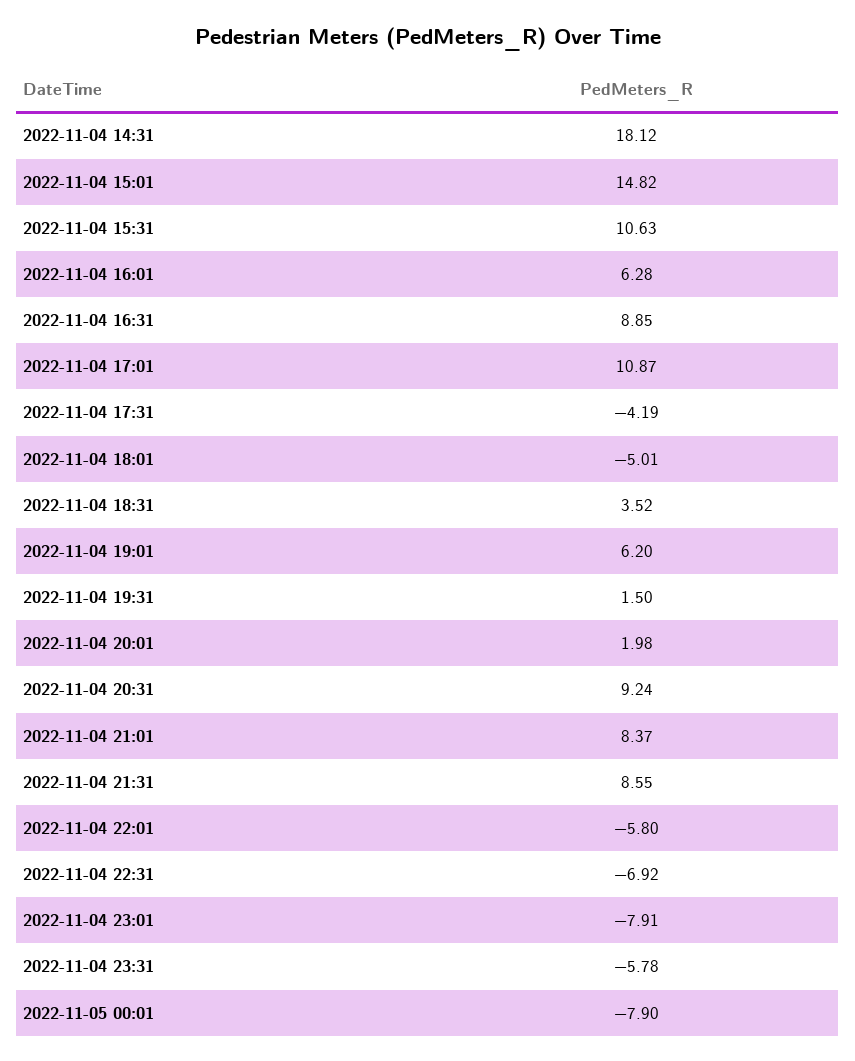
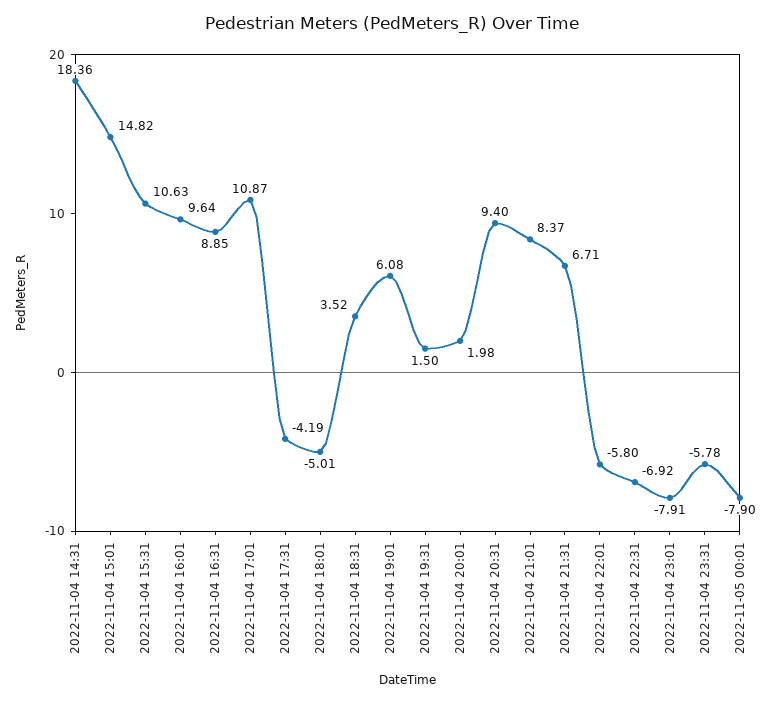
  {
-   "2022-11-04 14:31": 18.12,
+   "2022-11-04 14:31": 18.36,
    "2022-11-04 15:01": 14.82,
    "2022-11-04 15:31": 10.63,
-   "2022-11-04 16:01": 6.28,
+   "2022-11-04 16:01": 9.64,
    "2022-11-04 16:31": 8.85,
    "2022-11-04 17:01": 10.87,
    "2022-11-04 17:31": -4.19,
    "2022-11-04 18:01": -5.01,
    "2022-11-04 18:31": 3.52,
-   "2022-11-04 19:01": 6.2,
+   "2022-11-04 19:01": 6.08,
    "2022-11-04 19:31": 1.5,
    "2022-11-04 20:01": 1.98,
-   "2022-11-04 20:31": 9.24,
+   "2022-11-04 20:31": 9.4,
    "2022-11-04 21:01": 8.37,
-   "2022-11-04 21:31": 8.55,
+   "2022-11-04 21:31": 6.71,
    "2022-11-04 22:01": -5.8,
    "2022-11-04 22:31": -6.92,
    "2022-11-04 23:01": -7.91,
    "2022-11-04 23:31": -5.78,
    "2022-11-05 00:01": -7.9
  }

